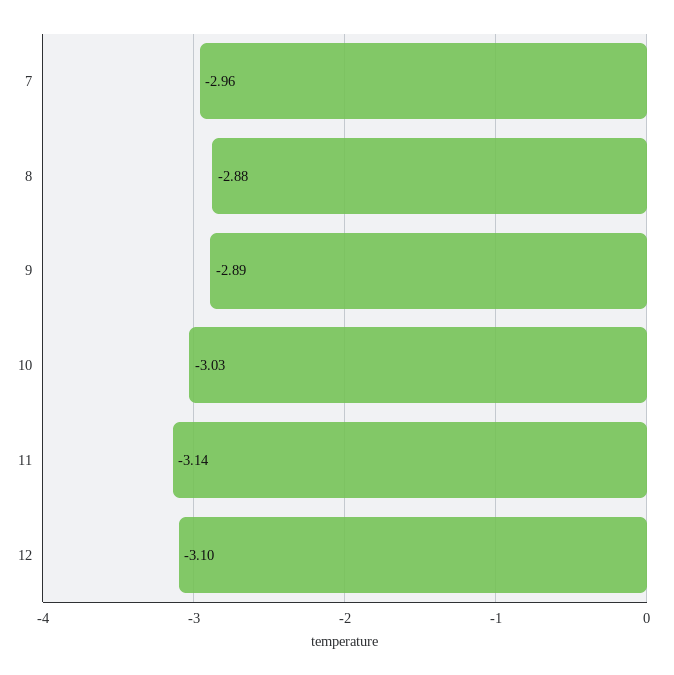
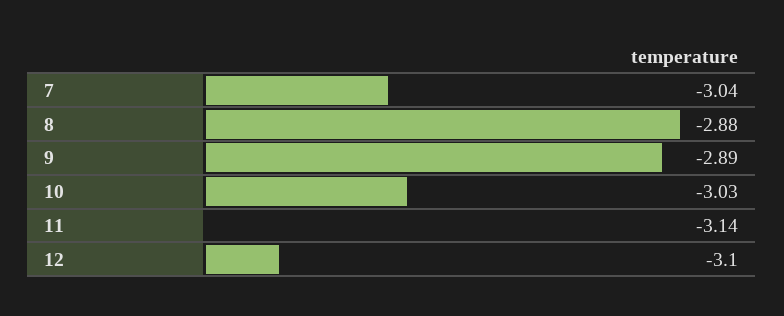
  {
-   "7": -2.96,
+   "7": -3.04,
    "8": -2.88,
    "9": -2.89,
    "10": -3.03,
    "11": -3.14,
    "12": -3.1
  }

